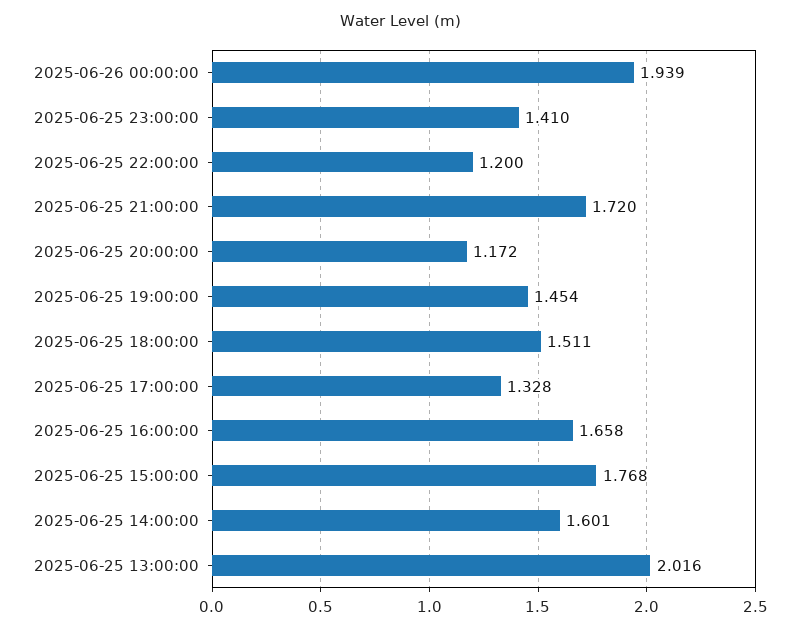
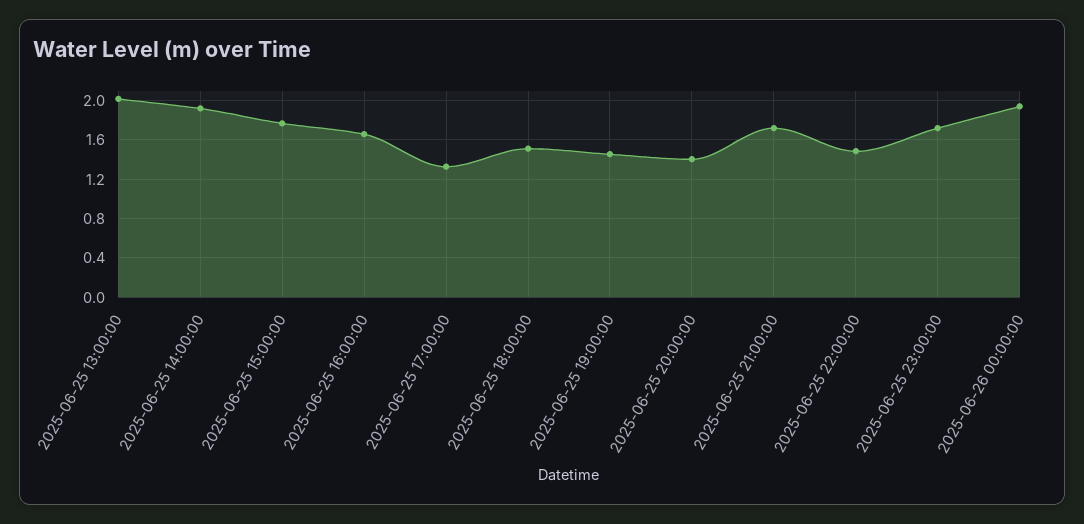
  {
    "2025-06-26 00:00:00": 1.939,
-   "2025-06-25 23:00:00": 1.41,
+   "2025-06-25 23:00:00": 1.7,
-   "2025-06-25 22:00:00": 1.2,
+   "2025-06-25 22:00:00": 1.5,
    "2025-06-25 21:00:00": 1.72,
-   "2025-06-25 20:00:00": 1.172,
+   "2025-06-25 20:00:00": 1.4,
    "2025-06-25 19:00:00": 1.454,
    "2025-06-25 18:00:00": 1.511,
    "2025-06-25 17:00:00": 1.328,
    "2025-06-25 16:00:00": 1.658,
    "2025-06-25 15:00:00": 1.768,
-   "2025-06-25 14:00:00": 1.601,
+   "2025-06-25 14:00:00": 1.9,
    "2025-06-25 13:00:00": 2.016
  }

